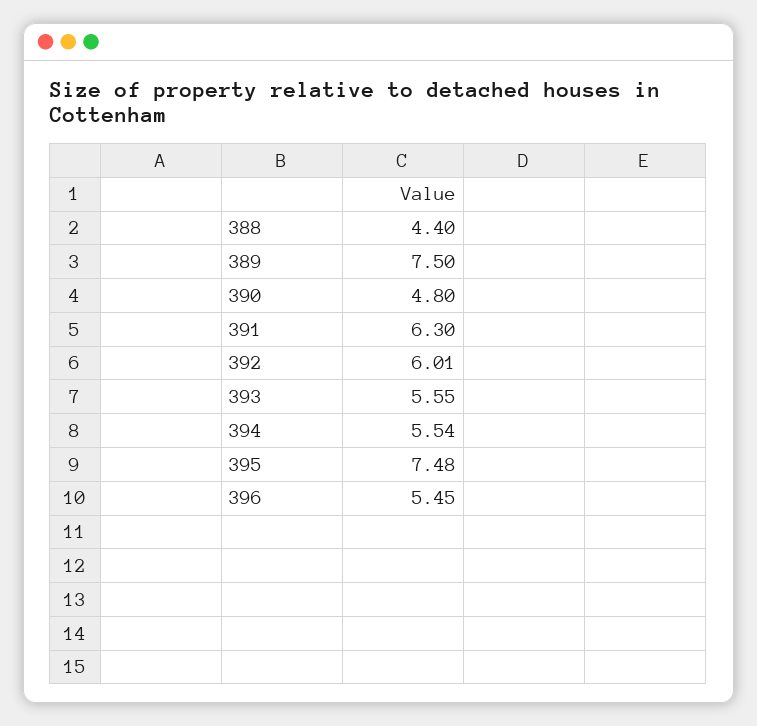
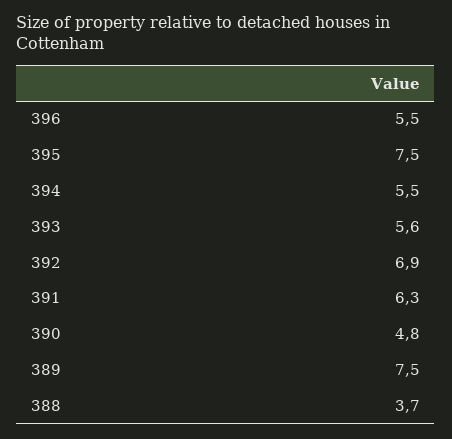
  {
-   "388": 4.4,
+   "388": 3.7,
    "389": 7.5,
    "390": 4.8,
    "391": 6.3,
-   "392": 6.01,
+   "392": 6.9,
    "393": 5.55,
    "394": 5.54,
    "395": 7.48,
    "396": 5.45
  }

